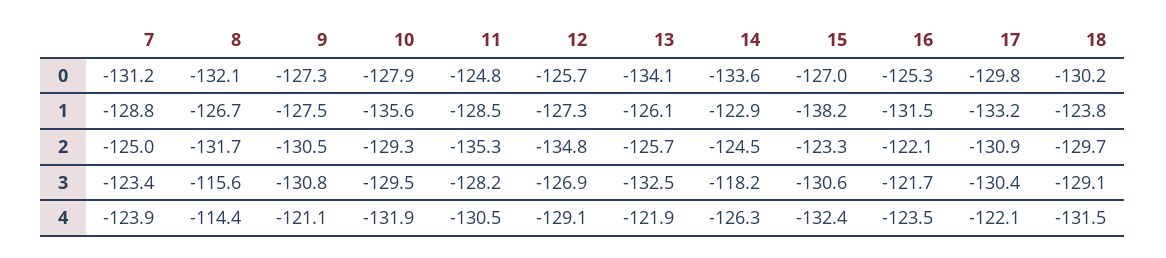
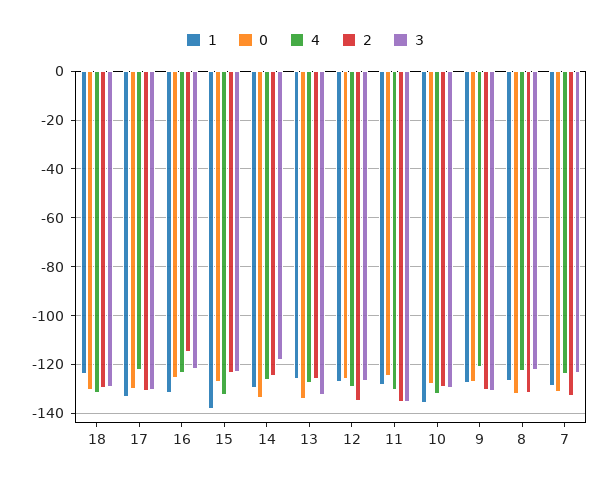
  {
    "0": {
      "7": -131.2,
      "8": -132.1,
      "9": -127.3,
      "10": -127.9,
      "11": -124.8,
      "12": -125.7,
      "13": -134.1,
      "14": -133.6,
      "15": -127,
      "16": -125.3,
      "17": -129.8,
      "18": -130.2
    },
    "1": {
      "7": -128.8,
      "8": -126.7,
      "9": -127.5,
      "10": -135.6,
      "11": -128.5,
      "12": -127.3,
      "13": -126.1,
-     "14": -122.9,
+     "14": -130,
      "15": -138.2,
      "16": -131.5,
      "17": -133.2,
      "18": -123.8
    },
    "2": {
-     "7": -125,
+     "7": -132.5,
      "8": -131.7,
      "9": -130.5,
      "10": -129.3,
      "11": -135.3,
      "12": -134.8,
      "13": -125.7,
      "14": -124.5,
      "15": -123.3,
-     "16": -122.1,
+     "16": -115,
      "17": -130.9,
      "18": -129.7
    },
    "3": {
      "7": -123.4,
-     "8": -115.6,
+     "8": -122.5,
      "9": -130.8,
      "10": -129.5,
-     "11": -128.2,
+     "11": -135,
      "12": -126.9,
      "13": -132.5,
      "14": -118.2,
-     "15": -130.6,
+     "15": -122.5,
      "16": -121.7,
      "17": -130.4,
      "18": -129.1
    },
    "4": {
      "7": -123.9,
-     "8": -114.4,
+     "8": -122.5,
      "9": -121.1,
      "10": -131.9,
      "11": -130.5,
      "12": -129.1,
-     "13": -121.9,
+     "13": -127.5,
      "14": -126.3,
      "15": -132.4,
      "16": -123.5,
      "17": -122.1,
      "18": -131.5
    }
  }

